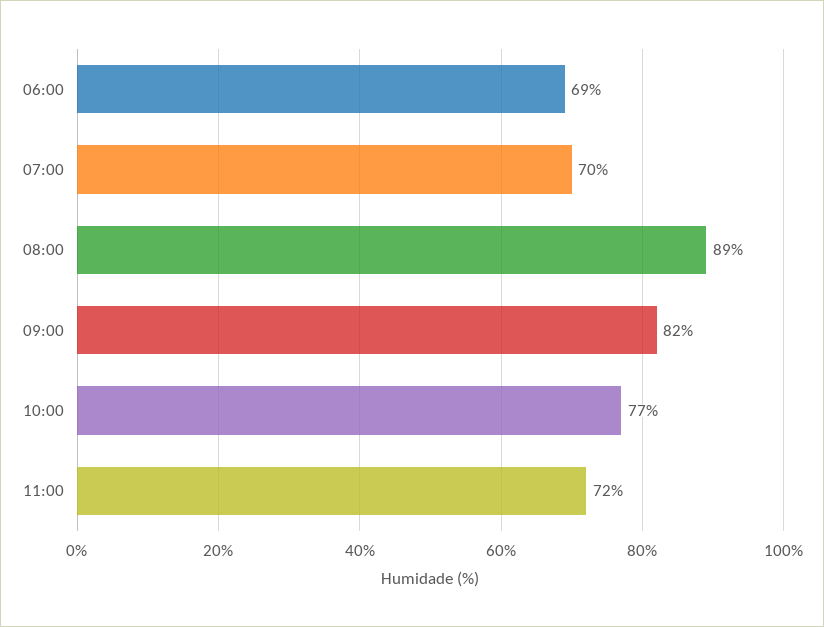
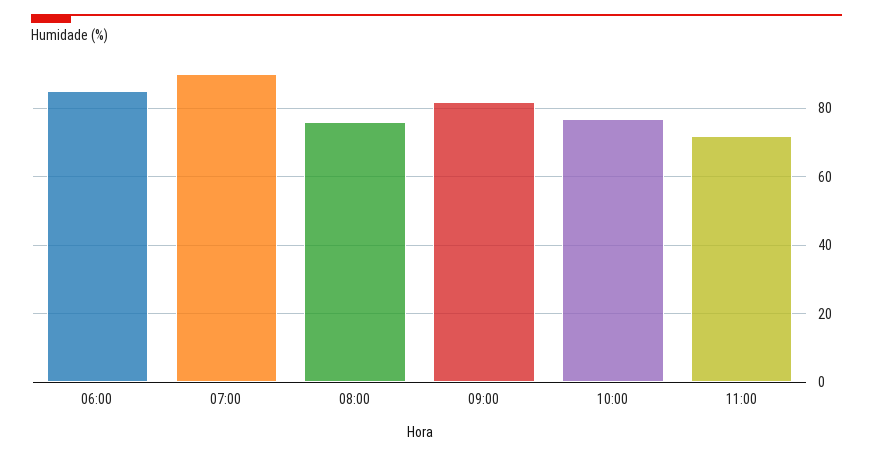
  {
-   "06:00": 69,
+   "06:00": 85,
-   "07:00": 70,
+   "07:00": 90,
-   "08:00": 89,
+   "08:00": 75,
    "09:00": 82,
    "10:00": 77,
    "11:00": 72
  }

